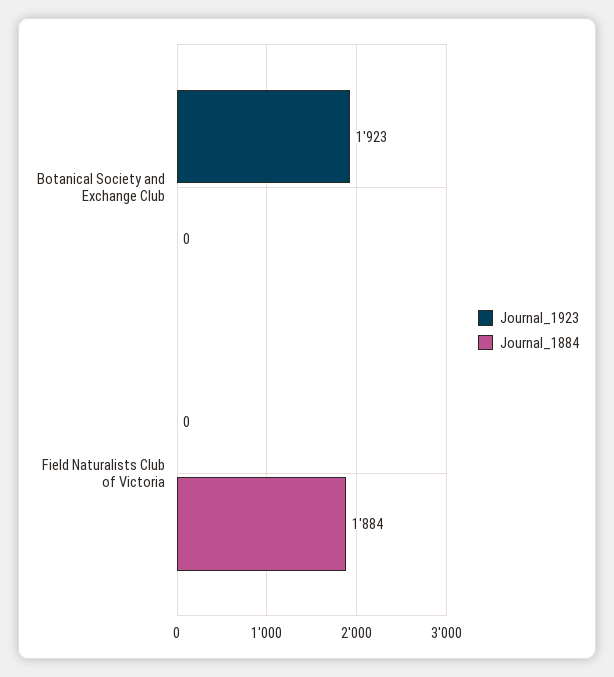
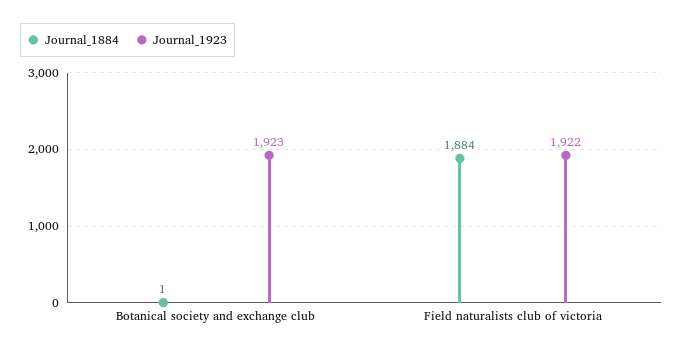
  {
    "Journal_1923": {
      "Botanical Society and Exchange Club": 1923,
-     "Field Naturalists Club of Victoria": 0
+     "Field Naturalists Club of Victoria": 1922
    },
    "Journal_1884": {
-     "Botanical Society and Exchange Club": 0,
+     "Botanical Society and Exchange Club": 1,
      "Field Naturalists Club of Victoria": 1884
    }
  }

